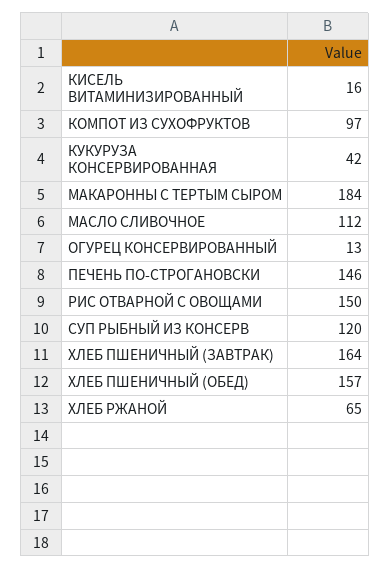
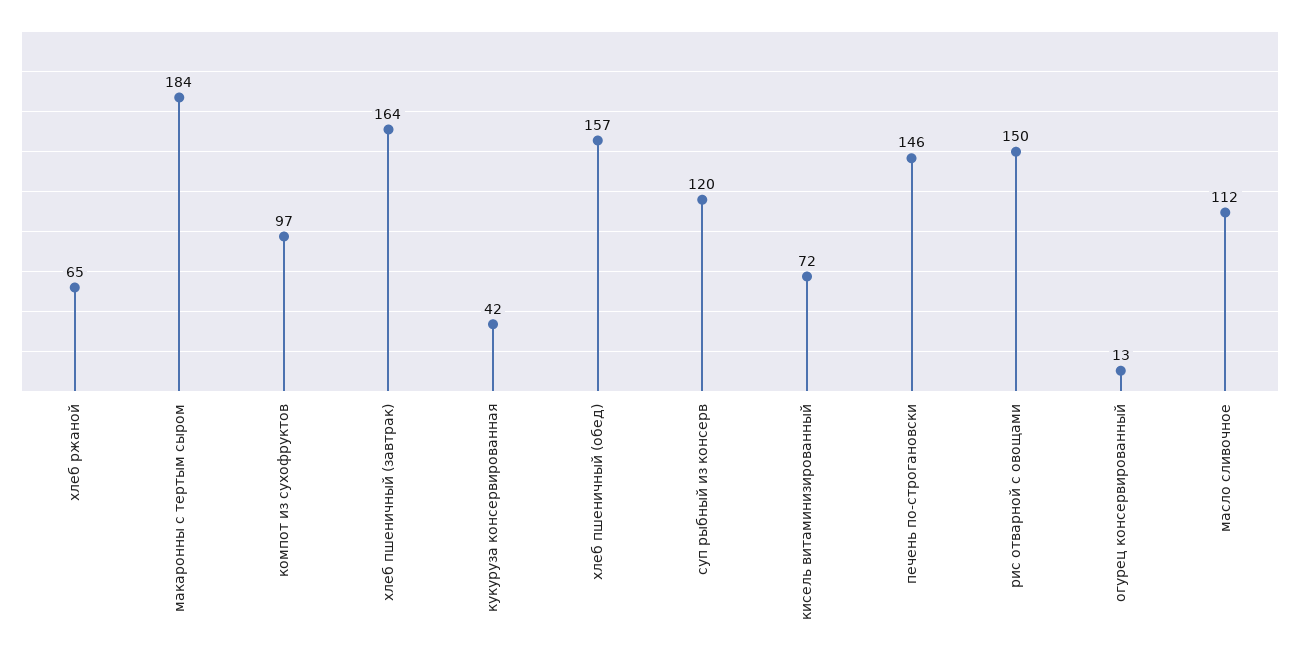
  {
-   "КИСЕЛЬ ВИТАМИНИЗИРОВАННЫЙ": 16,
+   "КИСЕЛЬ ВИТАМИНИЗИРОВАННЫЙ": 72,
    "КОМПОТ ИЗ СУХОФРУКТОВ": 97,
    "КУКУРУЗА КОНСЕРВИРОВАННАЯ": 42,
    "МАКАРОННЫ С ТЕРТЫМ СЫРОМ": 184,
    "МАСЛО СЛИВОЧНОЕ": 112,
    "ОГУРЕЦ КОНСЕРВИРОВАННЫЙ": 13,
    "ПЕЧЕНЬ ПО-СТРОГАНОВСКИ": 146,
    "РИС ОТВАРНОЙ С ОВОЩАМИ": 150,
    "СУП РЫБНЫЙ ИЗ КОНСЕРВ": 120,
    "ХЛЕБ ПШЕНИЧНЫЙ (ЗАВТРАК)": 164,
    "ХЛЕБ ПШЕНИЧНЫЙ (ОБЕД)": 157,
    "ХЛЕБ РЖАНОЙ": 65
  }

